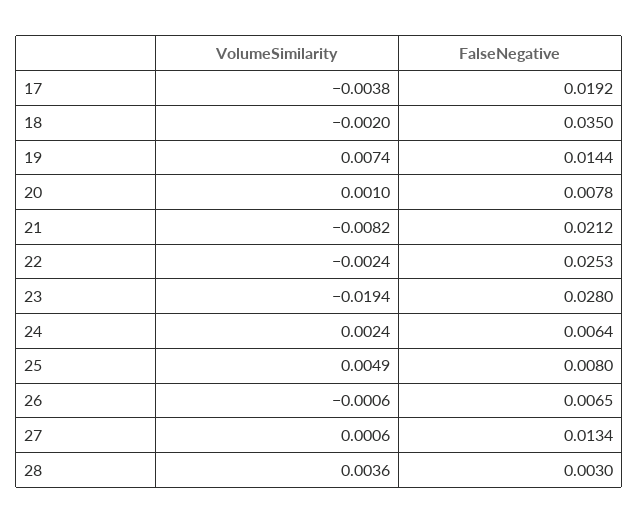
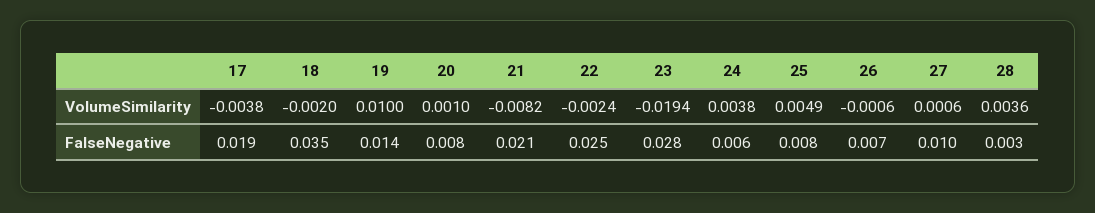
  {
    "VolumeSimilarity": {
      "17": -0.0038,
      "18": -0.002,
-     "19": 0.0074,
+     "19": 0.01,
      "20": 0.001,
      "21": -0.0082,
      "22": -0.0024,
      "23": -0.0194,
-     "24": 0.0024,
+     "24": 0.0038,
      "25": 0.0049,
      "26": -0.0006,
      "27": 0.0006,
      "28": 0.0036
    },
    "FalseNegative": {
      "17": 0.0192,
      "18": 0.035,
      "19": 0.0144,
      "20": 0.0078,
      "21": 0.0212,
      "22": 0.0253,
      "23": 0.028,
      "24": 0.0064,
      "25": 0.008,
      "26": 0.0065,
-     "27": 0.0134,
+     "27": 0.01,
      "28": 0.003
    }
  }

